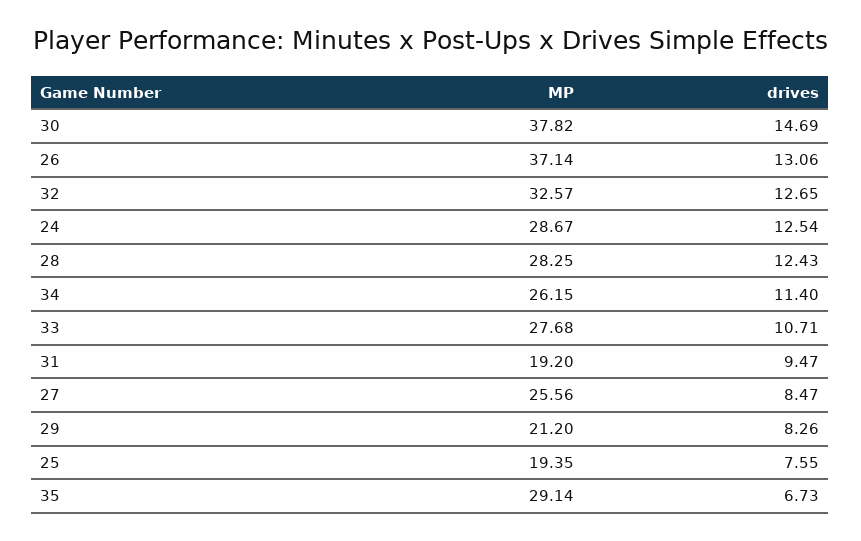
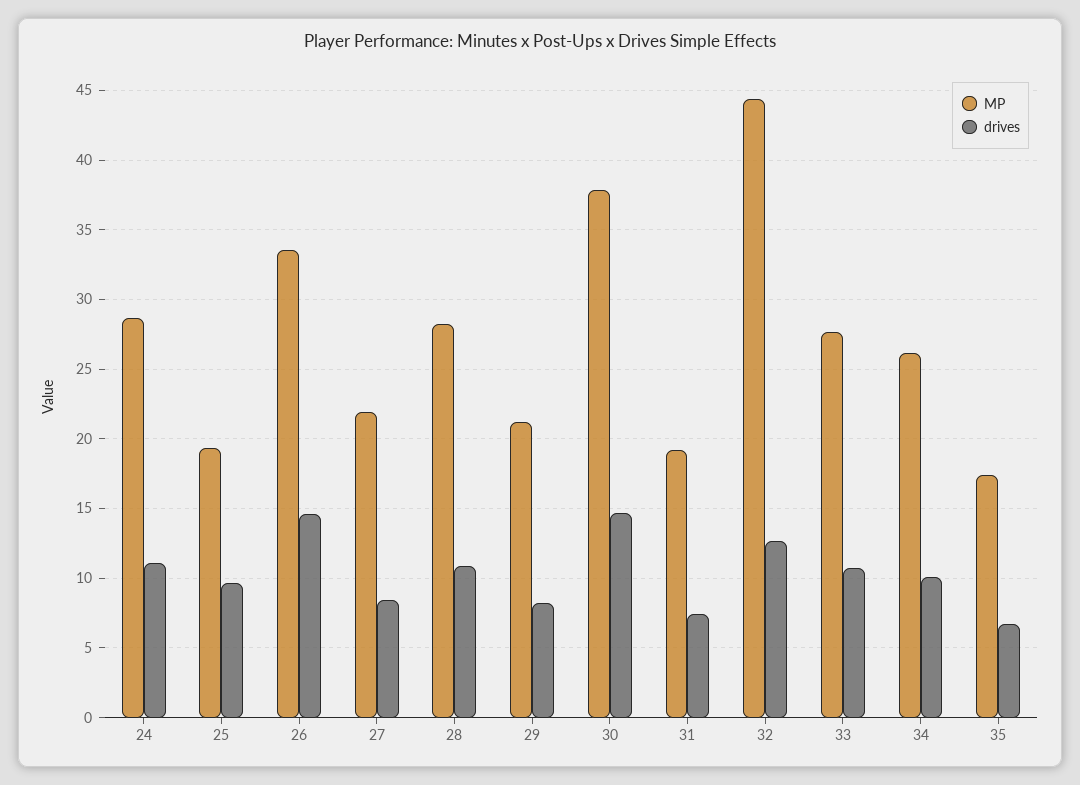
  {
    "MP": {
      "30": 37.82,
-     "26": 37.14,
+     "26": 33.5,
-     "32": 32.57,
+     "32": 44.5,
      "24": 28.67,
      "28": 28.25,
      "34": 26.15,
      "33": 27.68,
      "31": 19.2,
-     "27": 25.56,
+     "27": 22,
      "29": 21.2,
      "25": 19.35,
-     "35": 29.14
+     "35": 17.5
    },
    "drives": {
      "30": 14.69,
-     "26": 13.06,
+     "26": 14.5,
      "32": 12.65,
-     "24": 12.54,
+     "24": 11,
-     "28": 12.43,
+     "28": 11,
-     "34": 11.4,
+     "34": 10,
      "33": 10.71,
-     "31": 9.47,
+     "31": 7.5,
      "27": 8.47,
      "29": 8.26,
-     "25": 7.55,
+     "25": 9.5,
      "35": 6.73
    }
  }

